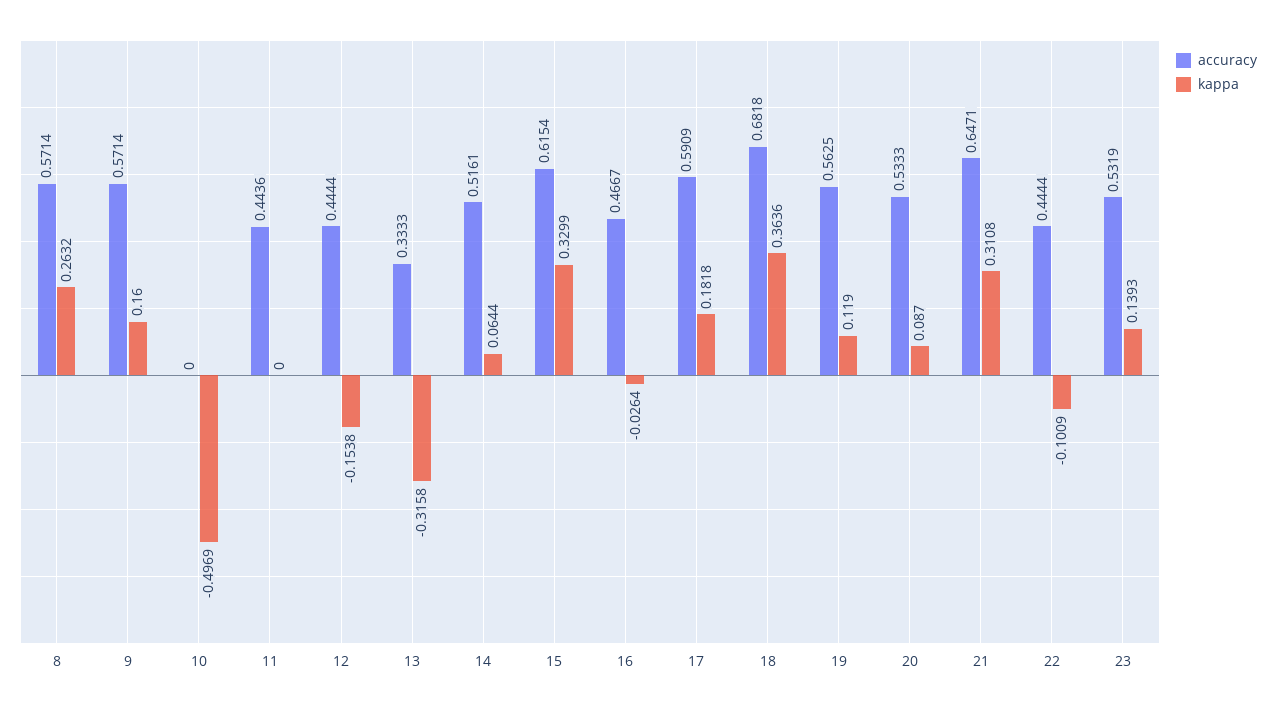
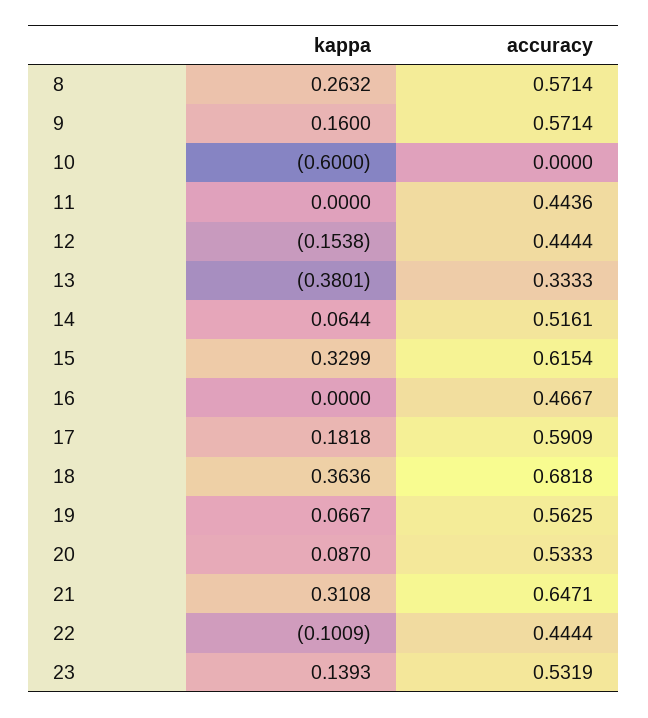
  {
    "accuracy": {
      "8": 0.5714,
      "9": 0.5714,
      "10": 0,
      "11": 0.4436,
      "12": 0.4444,
      "13": 0.3333,
      "14": 0.5161,
      "15": 0.6154,
      "16": 0.4667,
      "17": 0.5909,
      "18": 0.6818,
      "19": 0.5625,
      "20": 0.5333,
      "21": 0.6471,
      "22": 0.4444,
      "23": 0.5319
    },
    "kappa": {
      "8": 0.2632,
      "9": 0.16,
-     "10": -0.4969,
+     "10": -0.6,
      "11": 0,
      "12": -0.1538,
-     "13": -0.3158,
+     "13": -0.3801,
      "14": 0.0644,
      "15": 0.3299,
-     "16": -0.0264,
+     "16": 0,
      "17": 0.1818,
      "18": 0.3636,
-     "19": 0.119,
+     "19": 0.0667,
      "20": 0.087,
      "21": 0.3108,
      "22": -0.1009,
      "23": 0.1393
    }
  }

